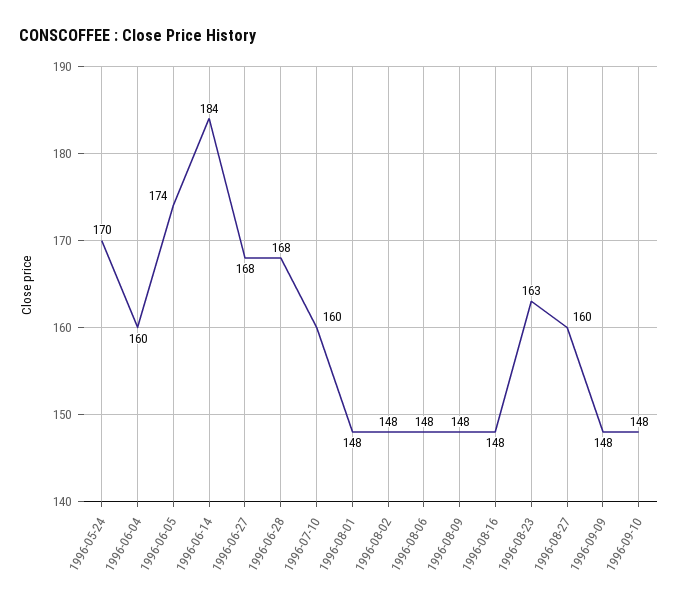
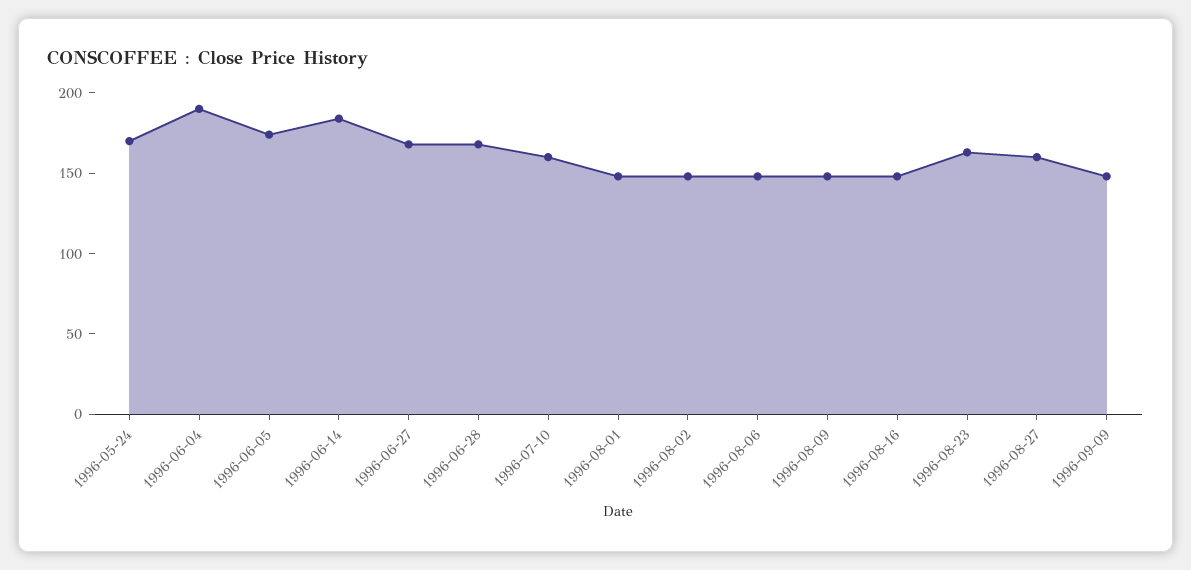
  {
    "1996-05-24": 170,
-   "1996-06-04": 160,
+   "1996-06-04": 190,
    "1996-06-05": 174,
    "1996-06-14": 184,
    "1996-06-27": 168,
    "1996-06-28": 168,
    "1996-07-10": 160,
    "1996-08-01": 148,
    "1996-08-02": 148,
    "1996-08-06": 148,
    "1996-08-09": 148,
    "1996-08-16": 148,
    "1996-08-23": 163,
    "1996-08-27": 160,
-   "1996-09-09": 148,
+   "1996-09-09": 148
-   "1996-09-10": 148
  }

